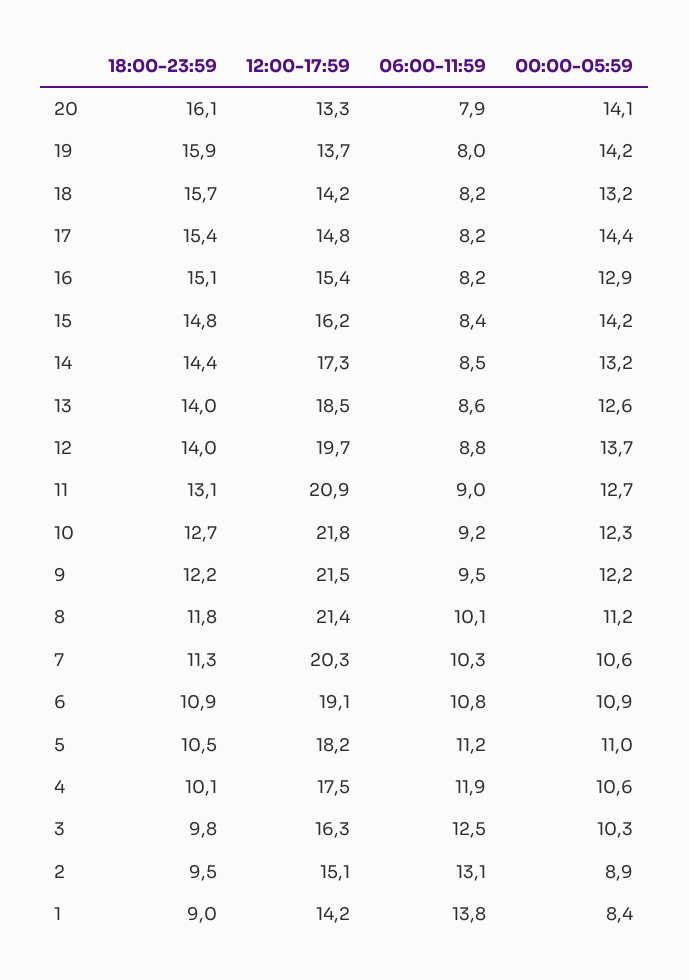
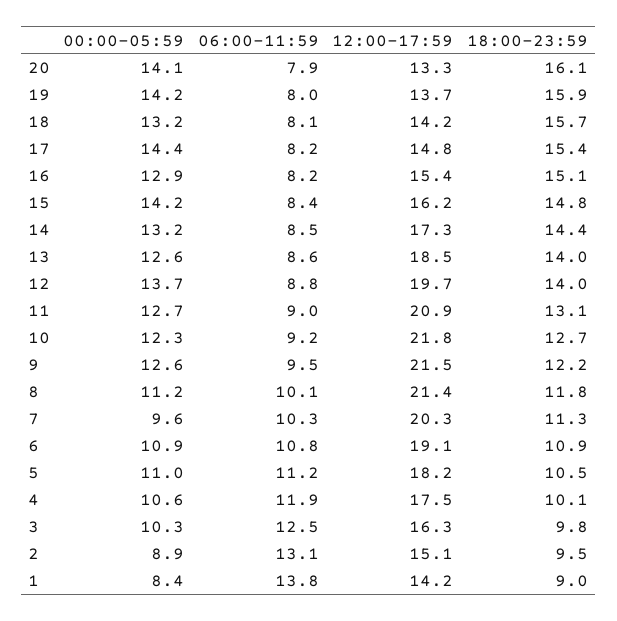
  {
    "18:00-23:59": {
      "20": 16.1,
      "19": 15.9,
      "18": 15.7,
      "17": 15.4,
      "16": 15.1,
      "15": 14.8,
      "14": 14.4,
      "13": 14,
      "12": 14,
      "11": 13.1,
      "10": 12.7,
      "9": 12.2,
      "8": 11.8,
      "7": 11.3,
      "6": 10.9,
      "5": 10.5,
      "4": 10.1,
      "3": 9.8,
      "2": 9.5,
      "1": 9
    },
    "12:00-17:59": {
      "20": 13.3,
      "19": 13.7,
      "18": 14.2,
      "17": 14.8,
      "16": 15.4,
      "15": 16.2,
      "14": 17.3,
      "13": 18.5,
      "12": 19.7,
      "11": 20.9,
      "10": 21.8,
      "9": 21.5,
      "8": 21.4,
      "7": 20.3,
      "6": 19.1,
      "5": 18.2,
      "4": 17.5,
      "3": 16.3,
      "2": 15.1,
      "1": 14.2
    },
    "06:00-11:59": {
      "20": 7.9,
      "19": 8,
-     "18": 8.2,
+     "18": 8.1,
      "17": 8.2,
      "16": 8.2,
      "15": 8.4,
      "14": 8.5,
      "13": 8.6,
      "12": 8.8,
      "11": 9,
      "10": 9.2,
      "9": 9.5,
      "8": 10.1,
      "7": 10.3,
      "6": 10.8,
      "5": 11.2,
      "4": 11.9,
      "3": 12.5,
      "2": 13.1,
      "1": 13.8
    },
    "00:00-05:59": {
      "20": 14.1,
      "19": 14.2,
      "18": 13.2,
      "17": 14.4,
      "16": 12.9,
      "15": 14.2,
      "14": 13.2,
      "13": 12.6,
      "12": 13.7,
      "11": 12.7,
      "10": 12.3,
-     "9": 12.2,
+     "9": 12.6,
      "8": 11.2,
-     "7": 10.6,
+     "7": 9.6,
      "6": 10.9,
      "5": 11,
      "4": 10.6,
      "3": 10.3,
      "2": 8.9,
      "1": 8.4
    }
  }

